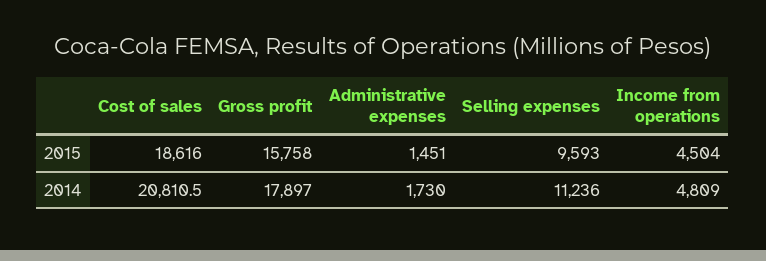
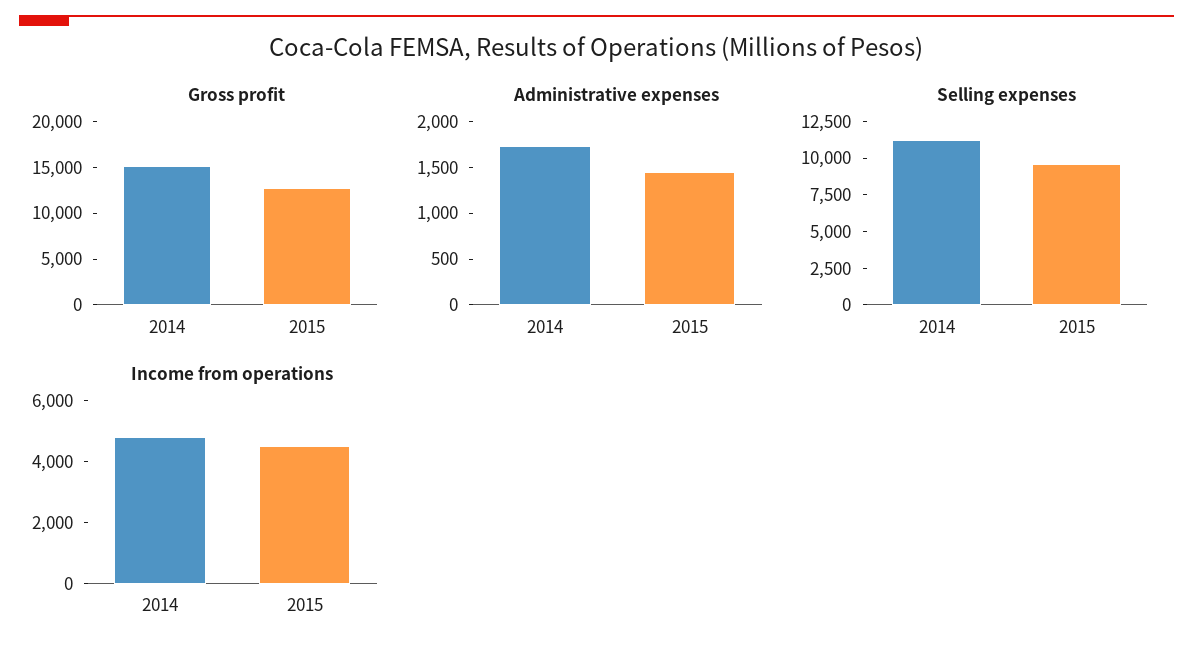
  {
-   "Cost of sales": {
-     "2015": 18616,
-     "2014": 20810.5
-   },
    "Gross profit": {
-     "2015": 15758,
+     "2015": 13000,
-     "2014": 17897
+     "2014": 15000
    },
    "Administrative expenses": {
      "2015": 1451,
      "2014": 1730
    },
    "Selling expenses": {
      "2015": 9593,
      "2014": 11236
    },
    "Income from operations": {
      "2015": 4504,
      "2014": 4809
    }
  }

